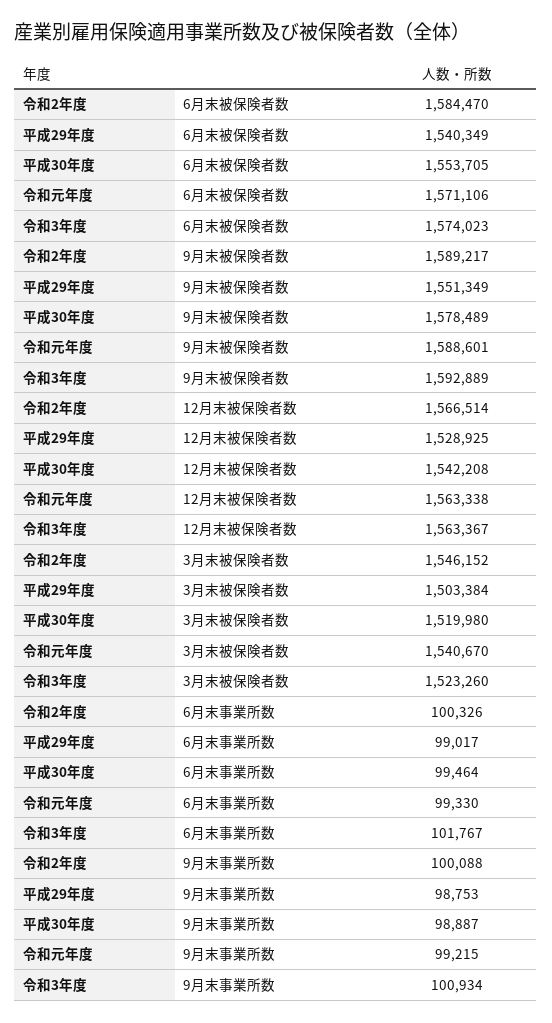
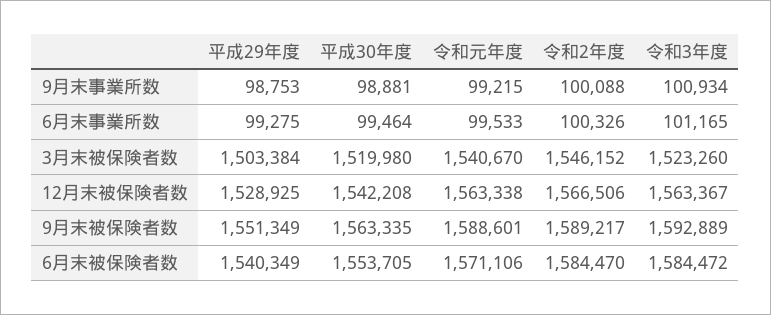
  {
    "令和2年度": {
      "6月末被保険者数": 1584470,
      "9月末被保険者数": 1589217,
-     "12月末被保険者数": 1566514,
+     "12月末被保険者数": 1566506,
      "3月末被保険者数": 1546152,
      "6月末事業所数": 100326,
      "9月末事業所数": 100088
    },
    "平成29年度": {
      "6月末被保険者数": 1540349,
      "9月末被保険者数": 1551349,
      "12月末被保険者数": 1528925,
      "3月末被保険者数": 1503384,
-     "6月末事業所数": 99017,
+     "6月末事業所数": 99275,
      "9月末事業所数": 98753
    },
    "平成30年度": {
      "6月末被保険者数": 1553705,
-     "9月末被保険者数": 1578489,
+     "9月末被保険者数": 1563335,
      "12月末被保険者数": 1542208,
      "3月末被保険者数": 1519980,
      "6月末事業所数": 99464,
-     "9月末事業所数": 98887
+     "9月末事業所数": 98881
    },
    "令和元年度": {
      "6月末被保険者数": 1571106,
      "9月末被保険者数": 1588601,
      "12月末被保険者数": 1563338,
      "3月末被保険者数": 1540670,
-     "6月末事業所数": 99330,
+     "6月末事業所数": 99533,
      "9月末事業所数": 99215
    },
    "令和3年度": {
-     "6月末被保険者数": 1574023,
+     "6月末被保険者数": 1584472,
      "9月末被保険者数": 1592889,
      "12月末被保険者数": 1563367,
      "3月末被保険者数": 1523260,
-     "6月末事業所数": 101767,
+     "6月末事業所数": 101165,
      "9月末事業所数": 100934
    }
  }

